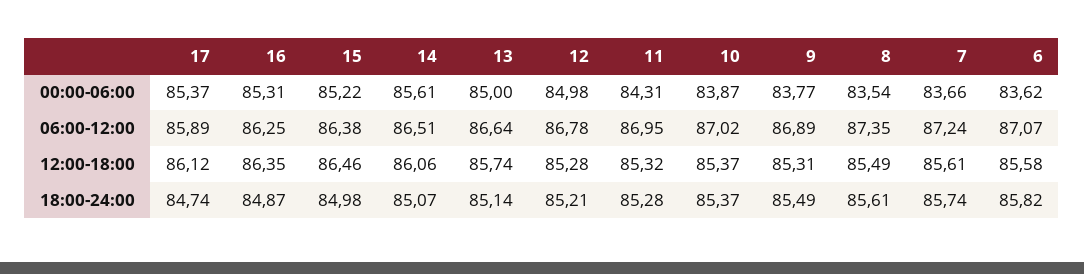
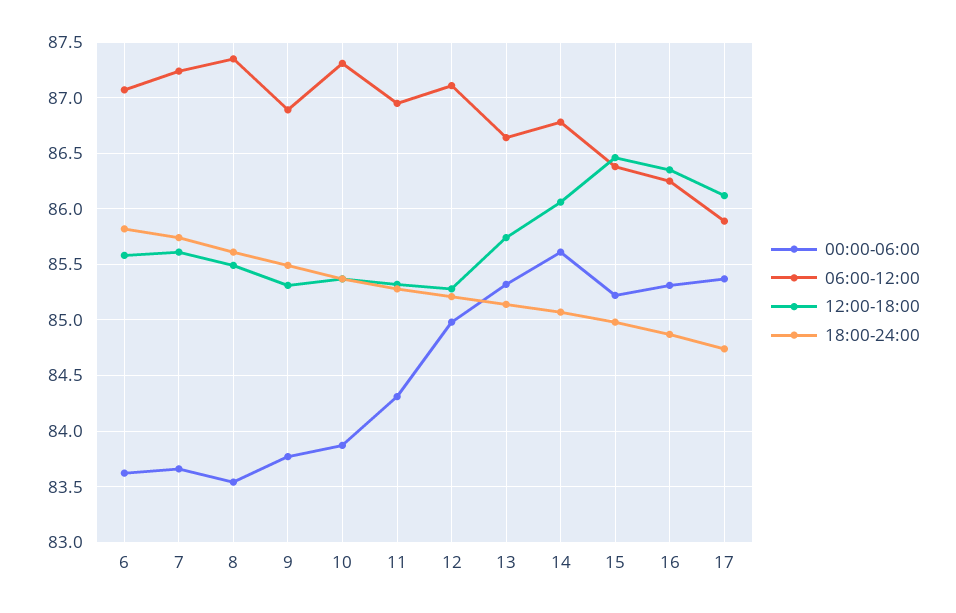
  {
    "00:00-06:00": {
      "17": 85.37,
      "16": 85.31,
      "15": 85.22,
      "14": 85.61,
-     "13": 85,
+     "13": 85.3,
      "12": 84.98,
      "11": 84.31,
      "10": 83.87,
      "9": 83.77,
      "8": 83.54,
      "7": 83.66,
      "6": 83.62
    },
    "06:00-12:00": {
      "17": 85.89,
      "16": 86.25,
      "15": 86.38,
-     "14": 86.51,
+     "14": 86.8,
      "13": 86.64,
-     "12": 86.78,
+     "12": 87.1,
      "11": 86.95,
-     "10": 87.02,
+     "10": 87.3,
      "9": 86.89,
      "8": 87.35,
      "7": 87.24,
      "6": 87.07
    },
    "12:00-18:00": {
      "17": 86.12,
      "16": 86.35,
      "15": 86.46,
      "14": 86.06,
      "13": 85.74,
      "12": 85.28,
      "11": 85.32,
      "10": 85.37,
      "9": 85.31,
      "8": 85.49,
      "7": 85.61,
      "6": 85.58
    },
    "18:00-24:00": {
      "17": 84.74,
      "16": 84.87,
      "15": 84.98,
      "14": 85.07,
      "13": 85.14,
      "12": 85.21,
      "11": 85.28,
      "10": 85.37,
      "9": 85.49,
      "8": 85.61,
      "7": 85.74,
      "6": 85.82
    }
  }

